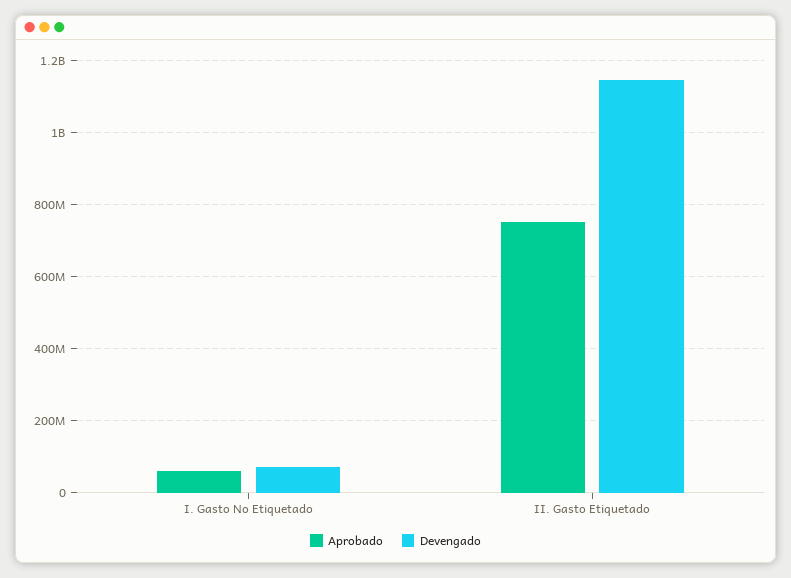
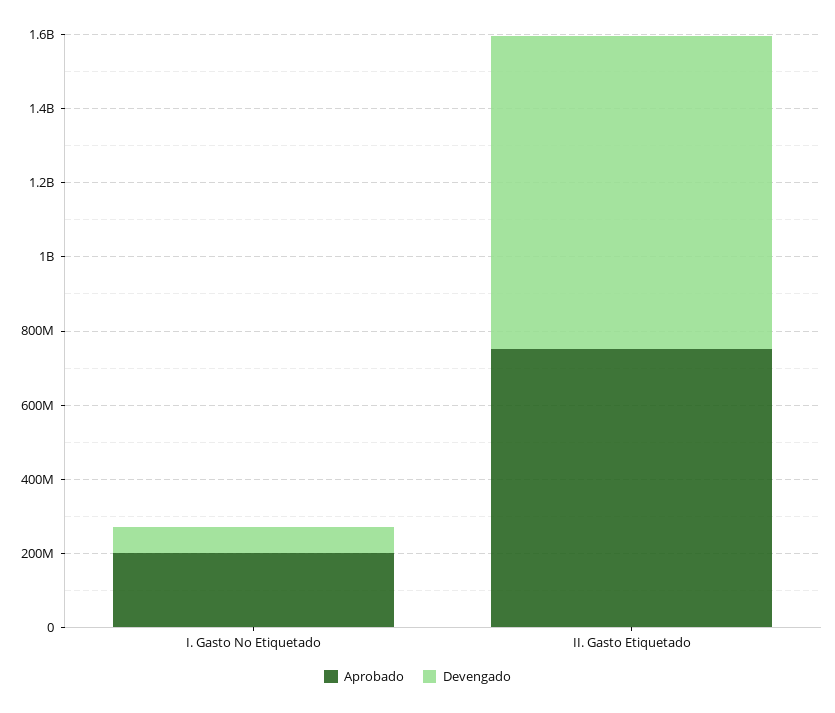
  {
    "Aprobado": {
-     "I. Gasto No Etiquetado": 60000000,
+     "I. Gasto No Etiquetado": 200000000,
      "II. Gasto Etiquetado": 760000000
    },
    "Devengado": {
      "I. Gasto No Etiquetado": 80000000,
-     "II. Gasto Etiquetado": 1140000000
+     "II. Gasto Etiquetado": 850000000
    }
  }

